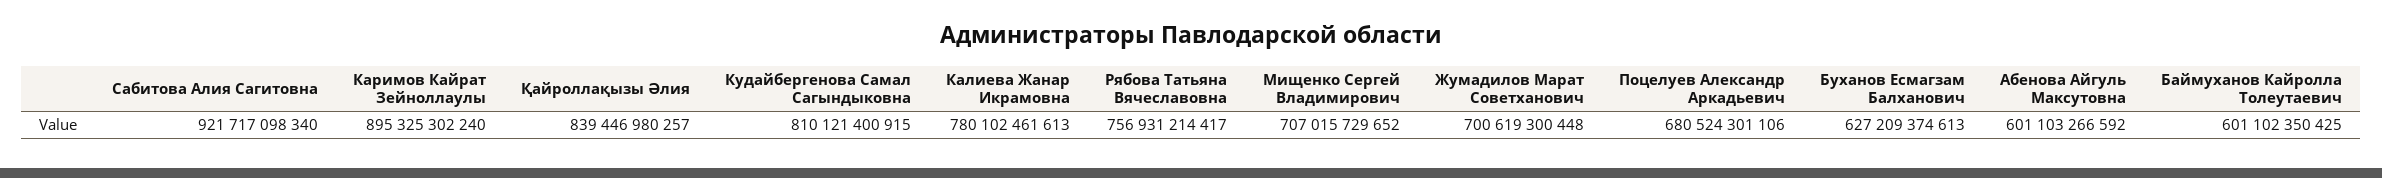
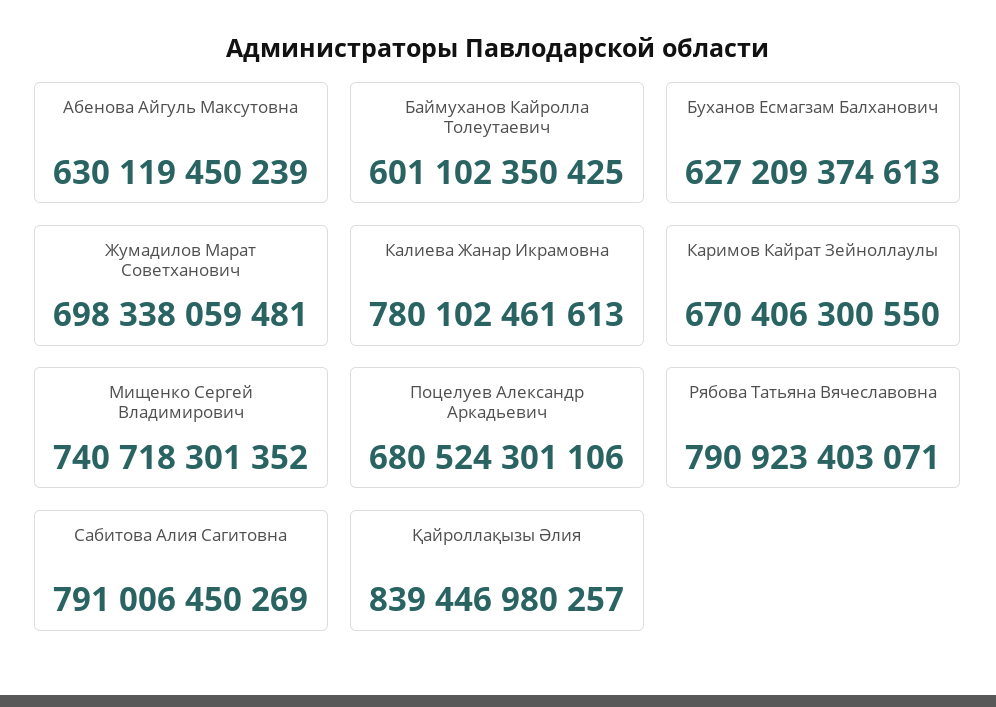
  {
-   "Сабитова Алия Сагитовна": 921717098340,
+   "Сабитова Алия Сагитовна": 791006450269,
-   "Каримов Кайрат Зейноллаулы": 895325302240,
+   "Каримов Кайрат Зейноллаулы": 670406300550,
    "Қайроллақызы Әлия": 839446980257,
-   "Кудайбергенова Самал Сагындыковна": 810121400915,
    "Калиева Жанар Икрамовна": 780102461613,
-   "Рябова Татьяна Вячеславовна": 756931214417,
+   "Рябова Татьяна Вячеславовна": 790923403071,
-   "Мищенко Сергей Владимирович": 707015729652,
+   "Мищенко Сергей Владимирович": 740718301352,
-   "Жумадилов Марат Советханович": 700619300448,
+   "Жумадилов Марат Советханович": 698338059481,
    "Поцелуев Александр Аркадьевич": 680524301106,
    "Буханов Есмагзам Балханович": 627209374613,
-   "Абенова Айгуль Максутовна": 601103266592,
+   "Абенова Айгуль Максутовна": 630119450239,
    "Баймуханов Кайролла Толеутаевич": 601102350425
  }

